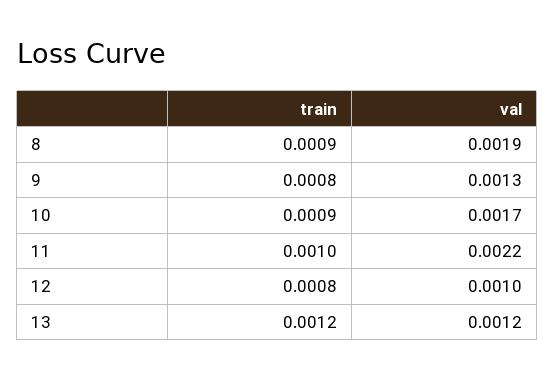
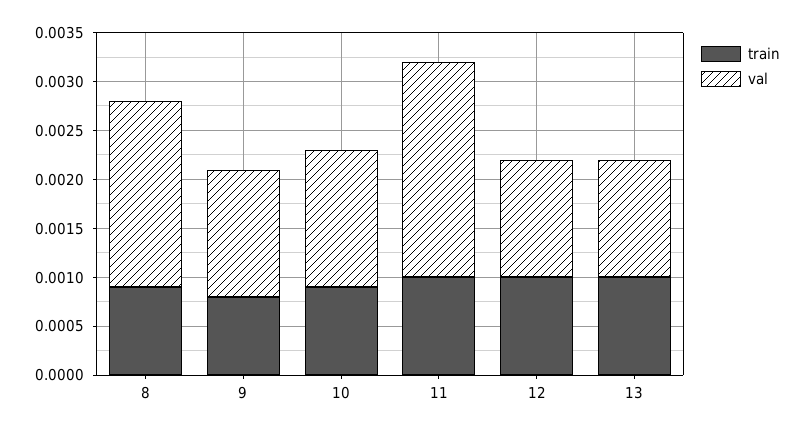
  {
    "train": {
      "8": 0.0009,
      "9": 0.0008,
      "10": 0.0009,
      "11": 0.001,
-     "12": 0.0008,
+     "12": 0.001,
-     "13": 0.0012
+     "13": 0.001
    },
    "val": {
      "8": 0.0019,
      "9": 0.0013,
-     "10": 0.0017,
+     "10": 0.0014,
      "11": 0.0022,
-     "12": 0.001,
+     "12": 0.0012,
      "13": 0.0012
    }
  }

